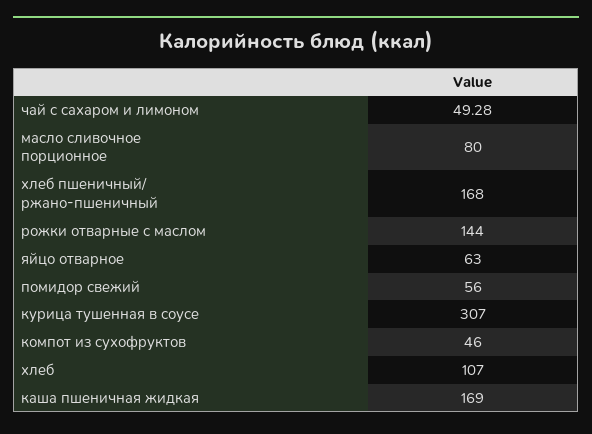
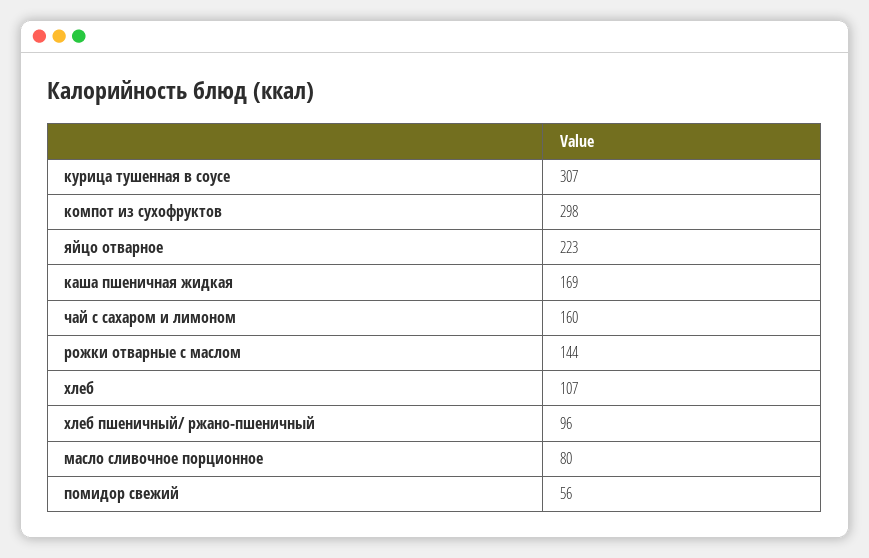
  {
-   "чай с сахаром и лимоном": 49.28,
+   "чай с сахаром и лимоном": 160,
    "масло сливочное порционное": 80,
-   "хлеб пшеничный/ ржано-пшеничный": 168,
+   "хлеб пшеничный/ ржано-пшеничный": 96,
    "рожки отварные с маслом": 144,
-   "яйцо отварное": 63,
+   "яйцо отварное": 223,
    "помидор свежий": 56,
    "курица тушенная в соусе": 307,
-   "компот из сухофруктов": 46,
+   "компот из сухофруктов": 298,
    "хлеб": 107,
    "каша пшеничная жидкая": 169
  }

